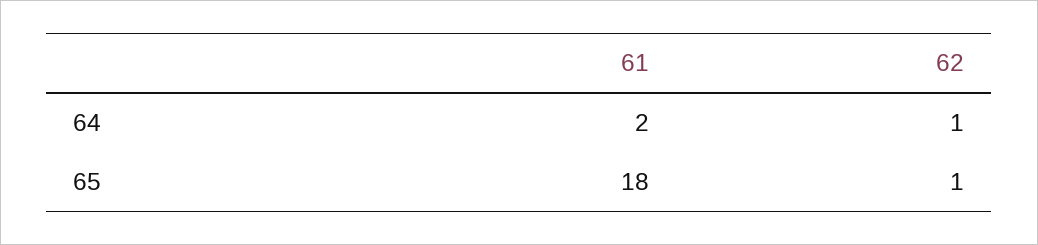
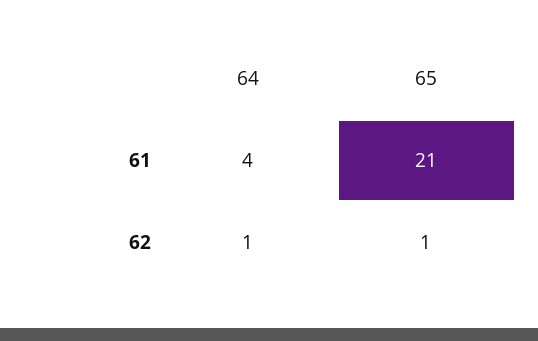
  {
    "61": {
-     "64": 2,
+     "64": 4,
-     "65": 18
+     "65": 21
    },
    "62": {
      "64": 1,
      "65": 1
    }
  }

